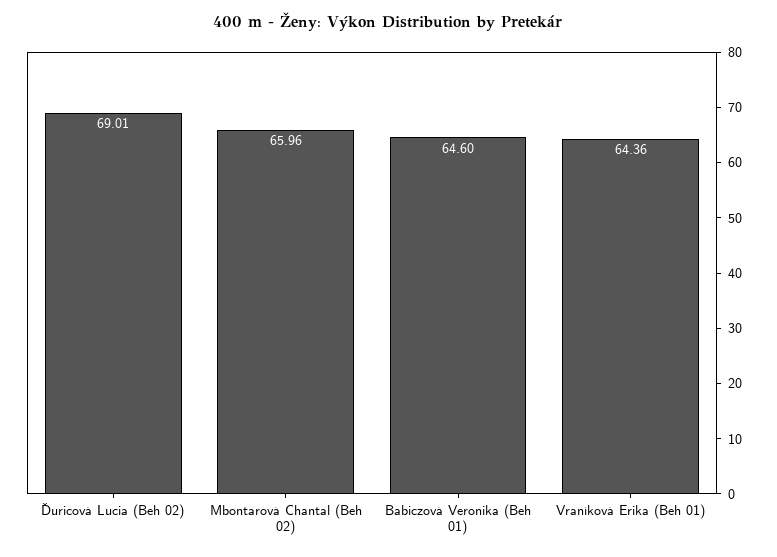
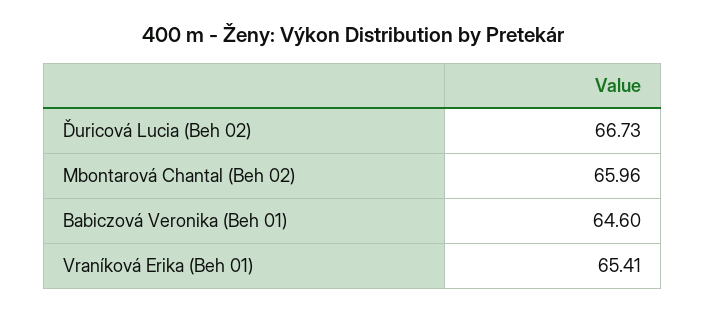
  {
-   "Ďuricová Lucia (Beh 02)": 69.01,
+   "Ďuricová Lucia (Beh 02)": 66.73,
    "Mbontarová Chantal (Beh 02)": 65.96,
    "Babiczová Veronika (Beh 01)": 64.6,
-   "Vraníková Erika (Beh 01)": 64.36
+   "Vraníková Erika (Beh 01)": 65.41
  }

